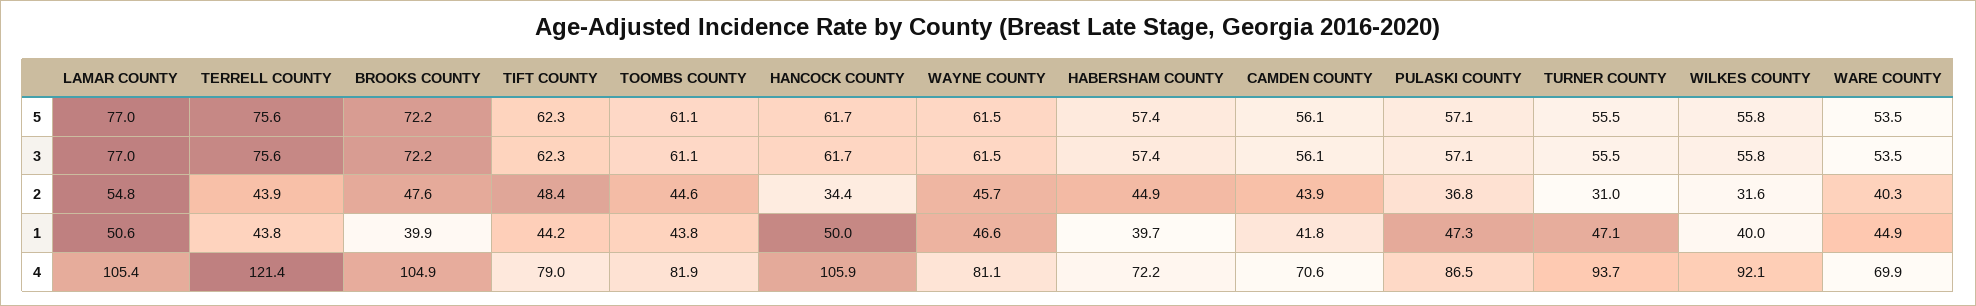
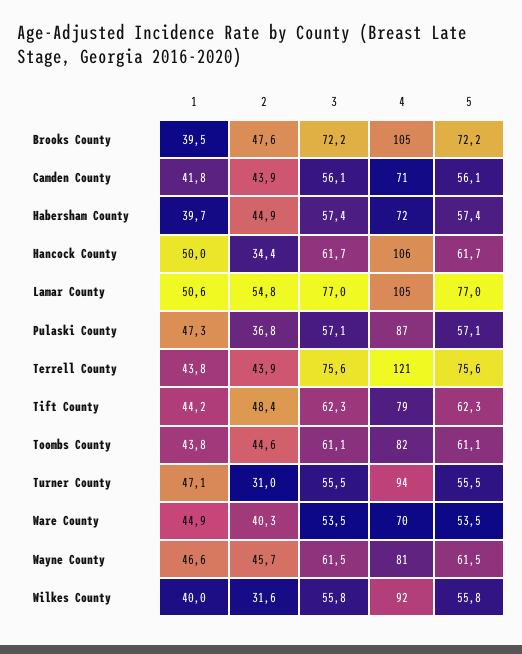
  {
    "LAMAR COUNTY": {
      "5": 77,
      "3": 77,
      "2": 54.8,
      "1": 50.6,
      "4": 105.4
    },
    "TERRELL COUNTY": {
      "5": 75.6,
      "3": 75.6,
      "2": 43.9,
      "1": 43.8,
      "4": 121.4
    },
    "BROOKS COUNTY": {
      "5": 72.2,
      "3": 72.2,
      "2": 47.6,
-     "1": 39.9,
+     "1": 39.5,
      "4": 104.9
    },
    "TIFT COUNTY": {
      "5": 62.3,
      "3": 62.3,
      "2": 48.4,
      "1": 44.2,
      "4": 79
    },
    "TOOMBS COUNTY": {
      "5": 61.1,
      "3": 61.1,
      "2": 44.6,
      "1": 43.8,
      "4": 81.9
    },
    "HANCOCK COUNTY": {
      "5": 61.7,
      "3": 61.7,
      "2": 34.4,
      "1": 50,
      "4": 105.9
    },
    "WAYNE COUNTY": {
      "5": 61.5,
      "3": 61.5,
      "2": 45.7,
      "1": 46.6,
      "4": 81.1
    },
    "HABERSHAM COUNTY": {
      "5": 57.4,
      "3": 57.4,
      "2": 44.9,
      "1": 39.7,
      "4": 72.2
    },
    "CAMDEN COUNTY": {
      "5": 56.1,
      "3": 56.1,
      "2": 43.9,
      "1": 41.8,
      "4": 70.6
    },
    "PULASKI COUNTY": {
      "5": 57.1,
      "3": 57.1,
      "2": 36.8,
      "1": 47.3,
      "4": 86.5
    },
    "TURNER COUNTY": {
      "5": 55.5,
      "3": 55.5,
      "2": 31,
      "1": 47.1,
      "4": 93.7
    },
    "WILKES COUNTY": {
      "5": 55.8,
      "3": 55.8,
      "2": 31.6,
      "1": 40,
      "4": 92.1
    },
    "WARE COUNTY": {
      "5": 53.5,
      "3": 53.5,
      "2": 40.3,
      "1": 44.9,
      "4": 69.9
    }
  }

